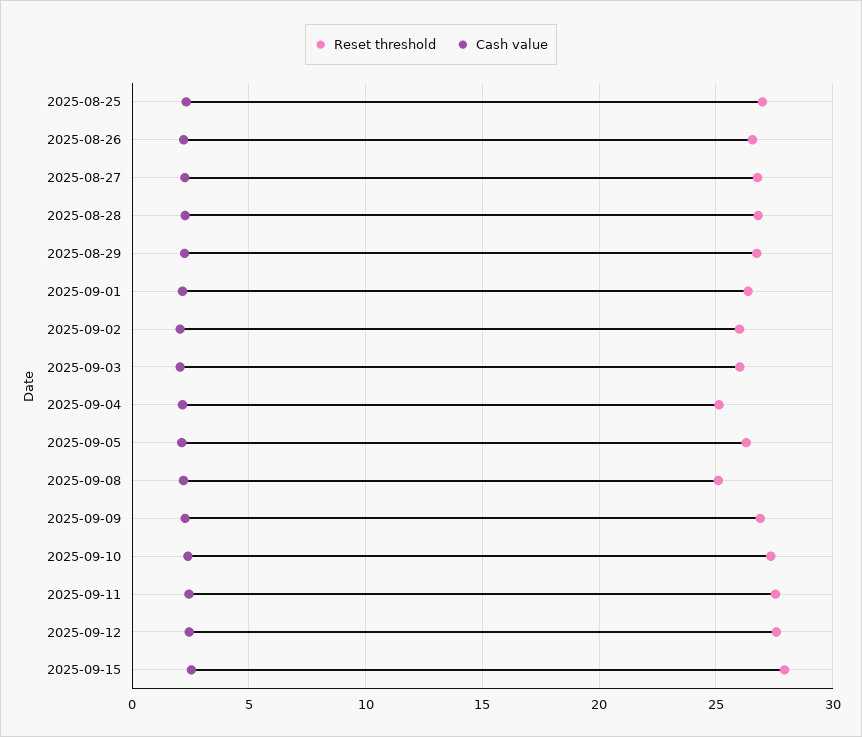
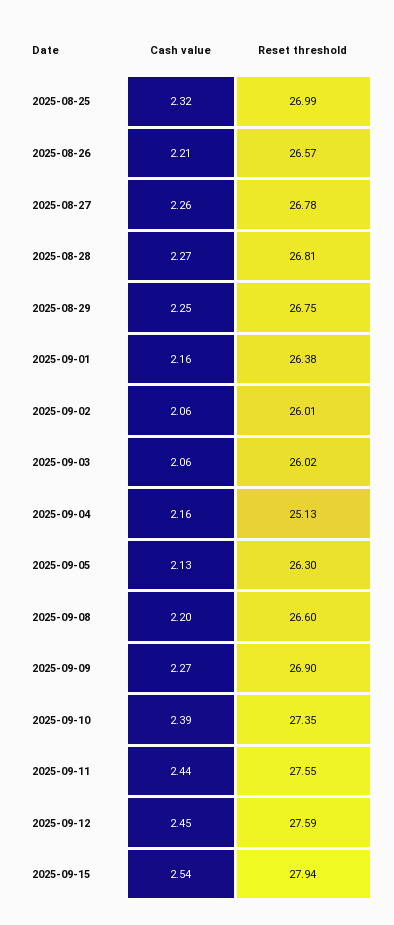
  {
    "Reset threshold": {
      "2025-08-25": 26.99,
      "2025-08-26": 26.57,
      "2025-08-27": 26.78,
      "2025-08-28": 26.81,
      "2025-08-29": 26.75,
      "2025-09-01": 26.38,
      "2025-09-02": 26.01,
      "2025-09-03": 26.02,
      "2025-09-04": 25.13,
      "2025-09-05": 26.3,
-     "2025-09-08": 25,
+     "2025-09-08": 26.6,
      "2025-09-09": 26.9,
      "2025-09-10": 27.35,
      "2025-09-11": 27.55,
      "2025-09-12": 27.59,
      "2025-09-15": 27.94
    },
    "Cash value": {
      "2025-08-25": 2.32,
      "2025-08-26": 2.21,
      "2025-08-27": 2.26,
      "2025-08-28": 2.27,
      "2025-08-29": 2.25,
      "2025-09-01": 2.16,
      "2025-09-02": 2.06,
      "2025-09-03": 2.06,
      "2025-09-04": 2.16,
      "2025-09-05": 2.13,
      "2025-09-08": 2.2,
      "2025-09-09": 2.27,
      "2025-09-10": 2.39,
      "2025-09-11": 2.44,
      "2025-09-12": 2.45,
      "2025-09-15": 2.54
    }
  }

